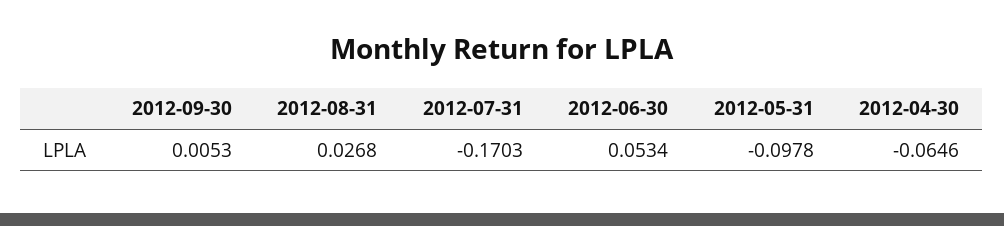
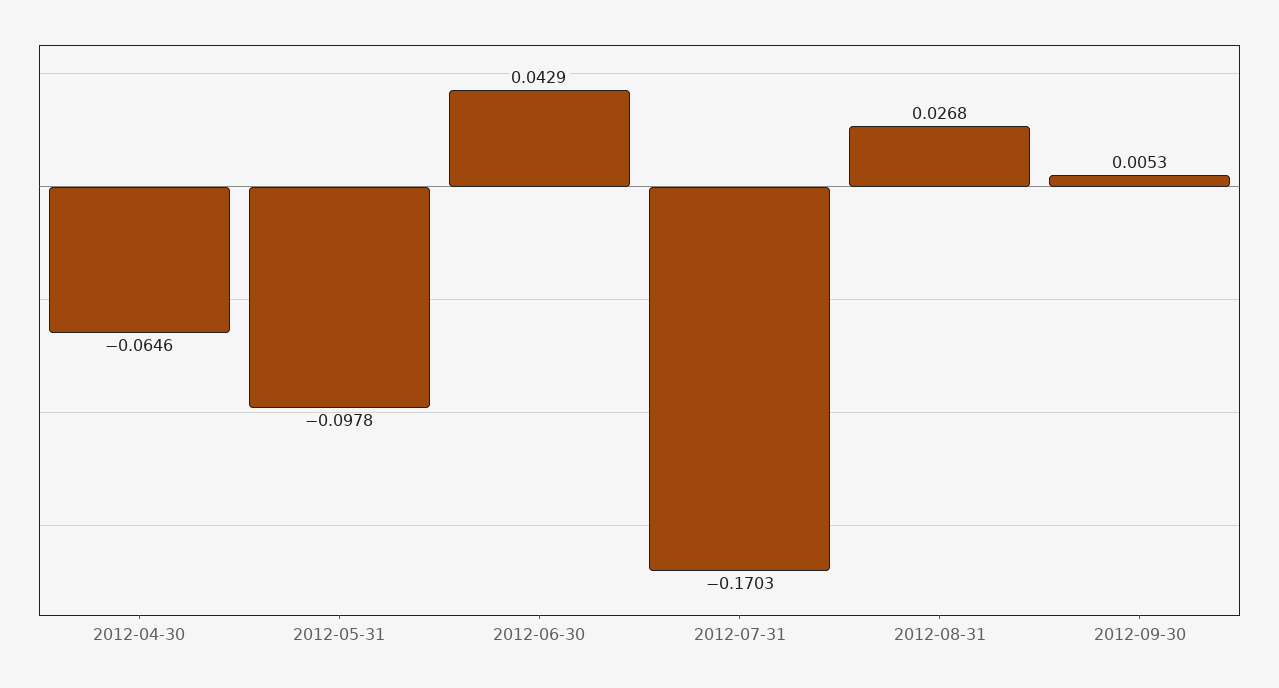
  {
    "2012-09-30": 0.0053,
    "2012-08-31": 0.0268,
    "2012-07-31": -0.1703,
-   "2012-06-30": 0.0534,
+   "2012-06-30": 0.0429,
    "2012-05-31": -0.0978,
    "2012-04-30": -0.0646
  }

